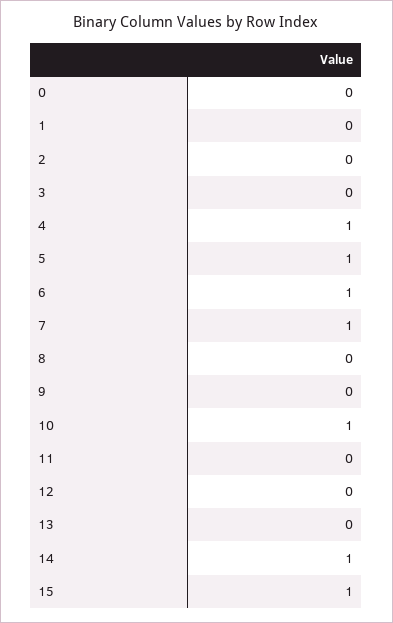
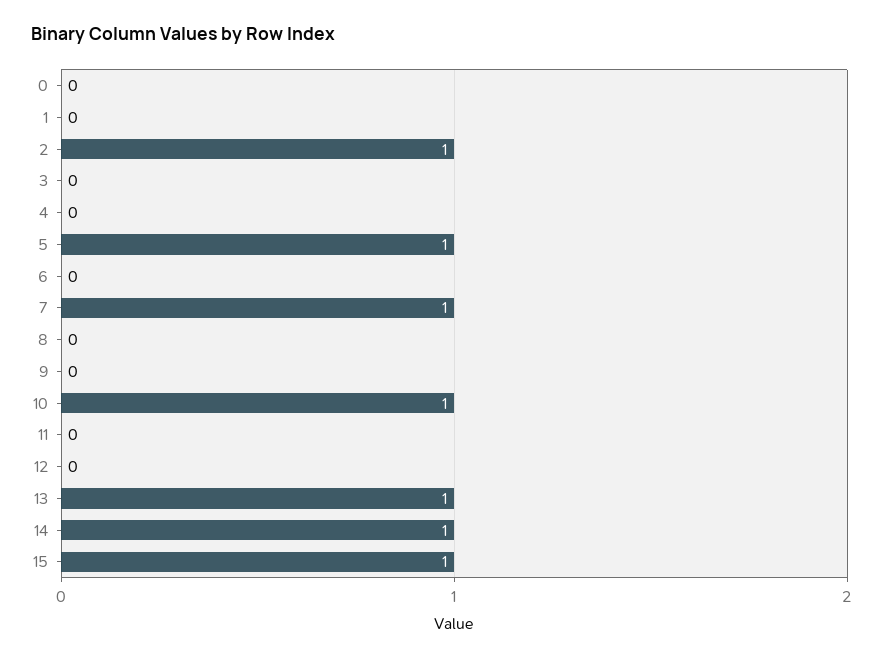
  {
    "0": 0,
    "1": 0,
-   "2": 0,
+   "2": 1,
    "3": 0,
-   "4": 1,
+   "4": 0,
    "5": 1,
-   "6": 1,
+   "6": 0,
    "7": 1,
    "8": 0,
    "9": 0,
    "10": 1,
    "11": 0,
    "12": 0,
-   "13": 0,
+   "13": 1,
    "14": 1,
    "15": 1
  }

